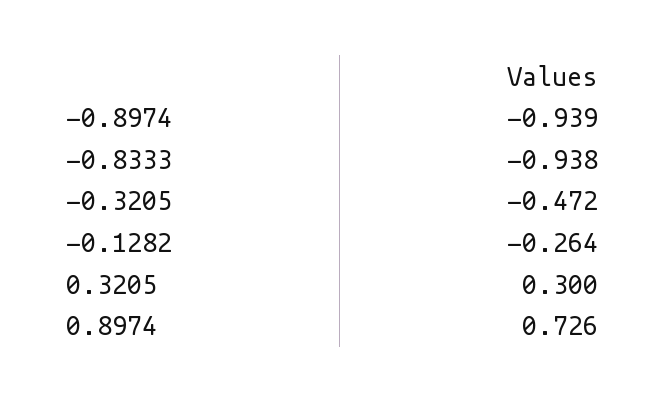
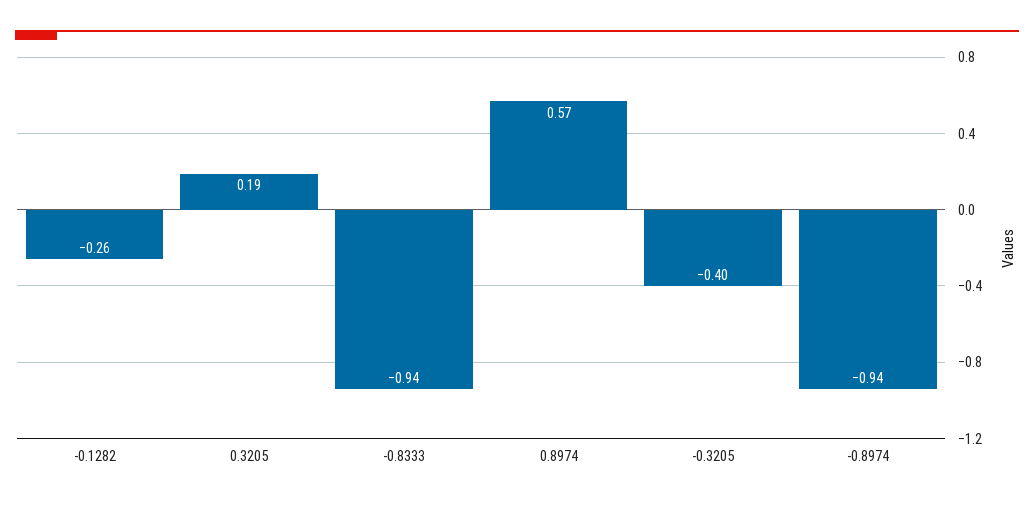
  {
    "-0.8974": -0.939,
    "-0.8333": -0.938,
-   "-0.3205": -0.472,
+   "-0.3205": -0.4,
    "-0.1282": -0.264,
-   "0.3205": 0.3,
+   "0.3205": 0.19,
-   "0.8974": 0.726
+   "0.8974": 0.57
  }

